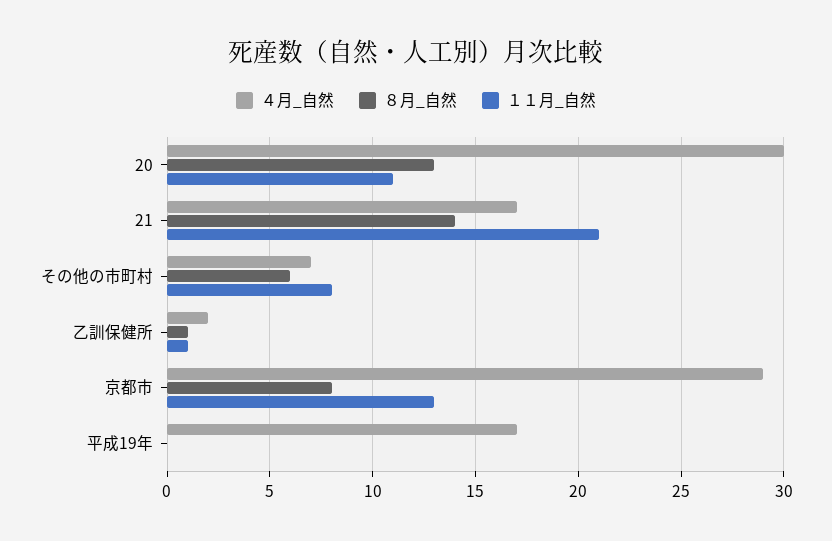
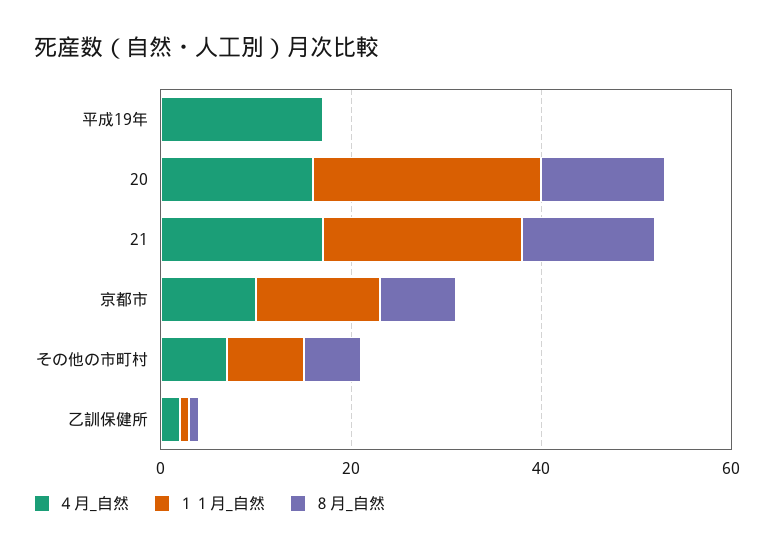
  {
    "４月_自然": {
-     "20": 30,
+     "20": 15,
      "21": 17,
      "その他の市町村": 7,
      "乙訓保健所": 2,
-     "京都市": 29,
+     "京都市": 10,
      "平成19年": 17
    },
    "８月_自然": {
      "20": 13,
      "21": 14,
      "その他の市町村": 6,
      "乙訓保健所": 1,
      "京都市": 8,
      "平成19年": 0
    },
    "１１月_自然": {
-     "20": 11,
+     "20": 25,
      "21": 21,
      "その他の市町村": 8,
      "乙訓保健所": 1,
      "京都市": 13,
      "平成19年": 0
    }
  }

